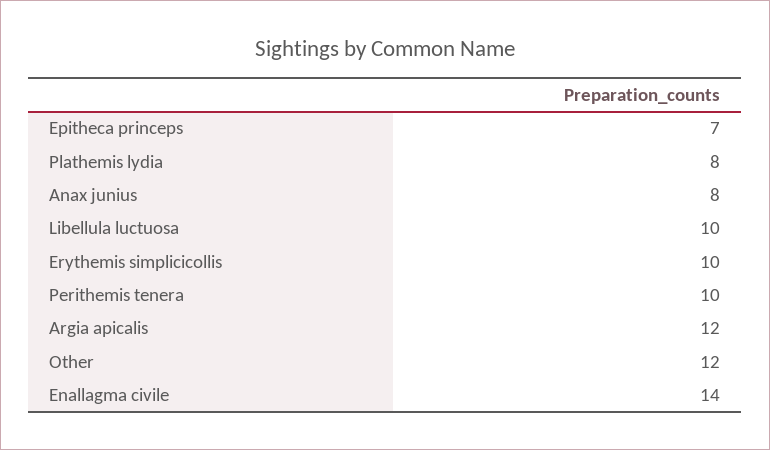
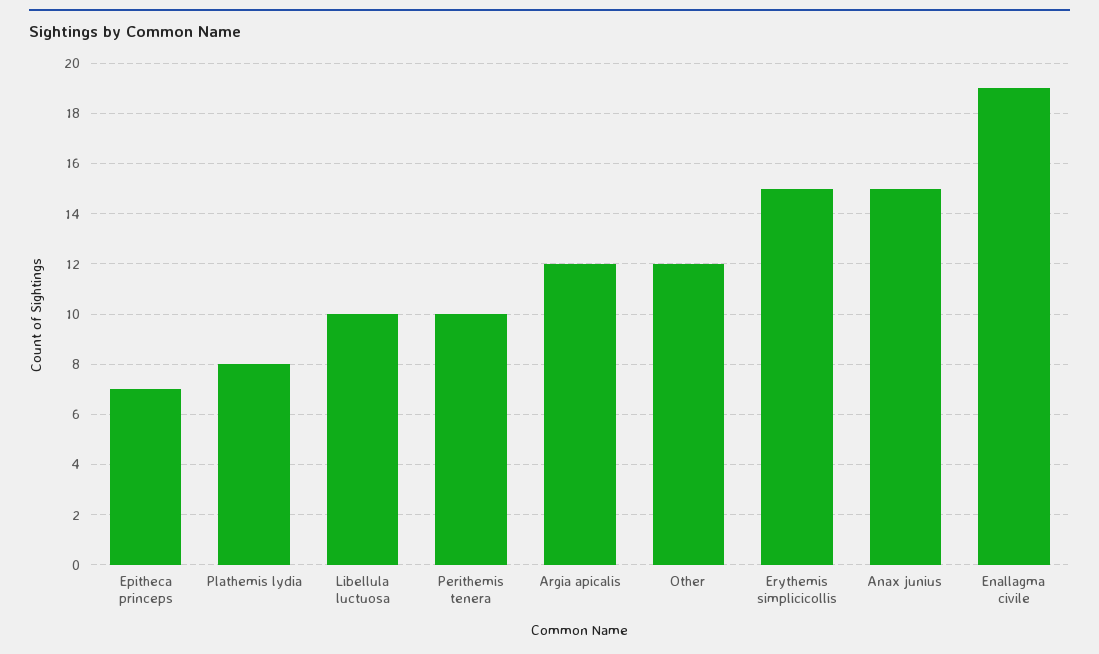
  {
    "Epitheca princeps": 7,
    "Plathemis lydia": 8,
-   "Anax junius": 8,
+   "Anax junius": 15,
    "Libellula luctuosa": 10,
-   "Erythemis simplicicollis": 10,
+   "Erythemis simplicicollis": 15,
    "Perithemis tenera": 10,
    "Argia apicalis": 12,
    "Other": 12,
-   "Enallagma civile": 14
+   "Enallagma civile": 19
  }

